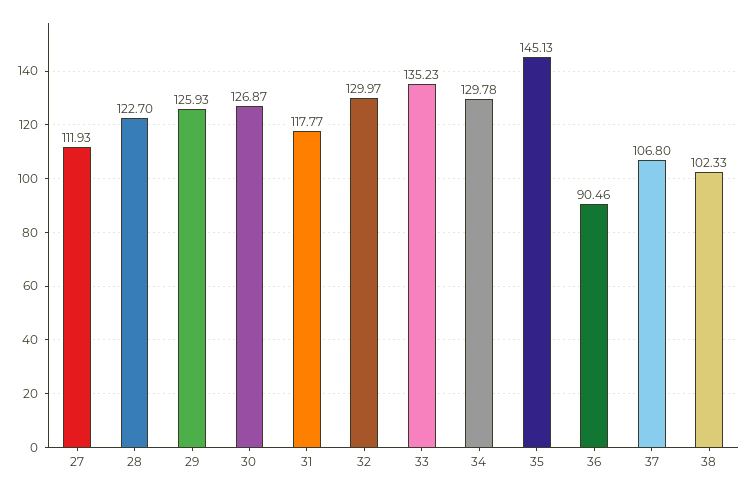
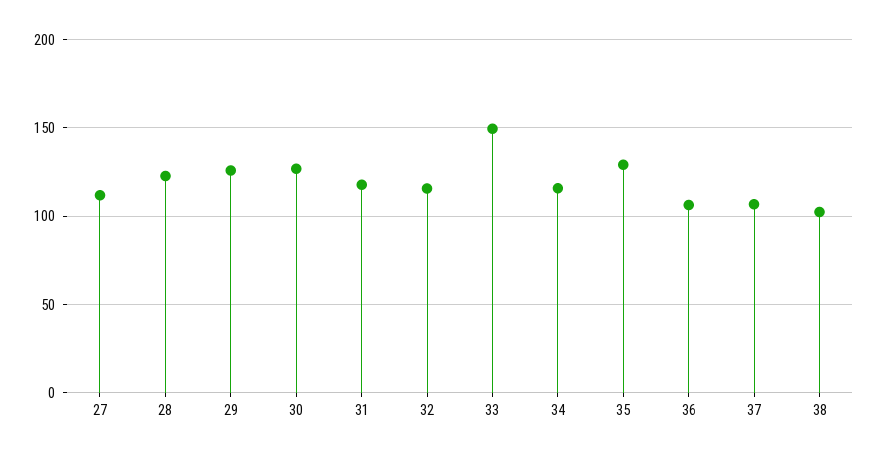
  {
    "27": 111.93,
    "28": 122.7,
    "29": 125.93,
    "30": 126.87,
    "31": 117.77,
-   "32": 129.97,
+   "32": 115,
-   "33": 135.23,
+   "33": 150,
-   "34": 129.78,
+   "34": 115,
-   "35": 145.13,
+   "35": 130,
-   "36": 90.46,
+   "36": 105,
    "37": 106.8,
    "38": 102.33
  }

